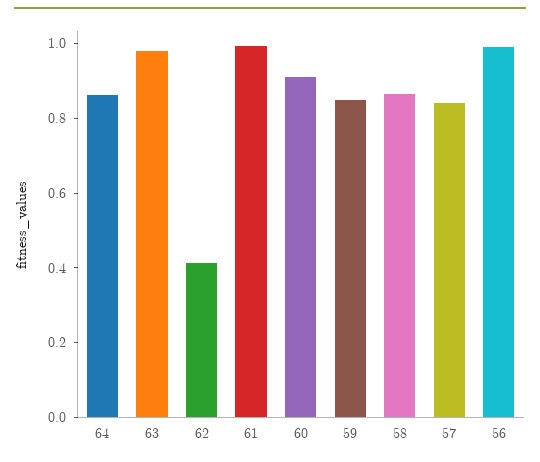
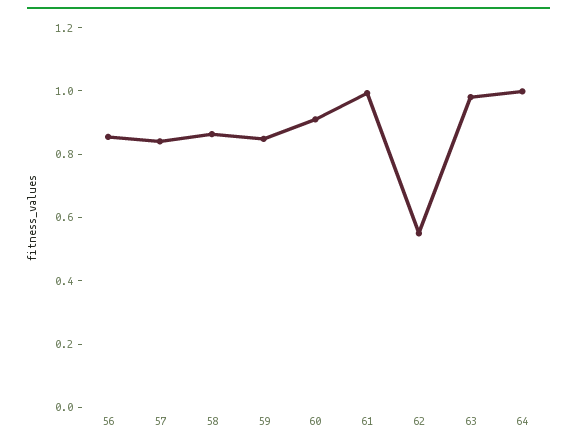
  {
-   "64": 0.85,
+   "64": 1,
    "63": 1,
-   "62": 0.4,
+   "62": 0.55,
    "61": 1,
    "60": 0.9,
    "59": 0.85,
    "58": 0.85,
    "57": 0.85,
-   "56": 1
+   "56": 0.85
  }

